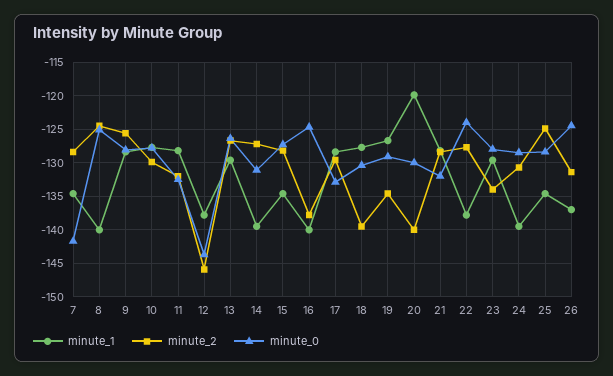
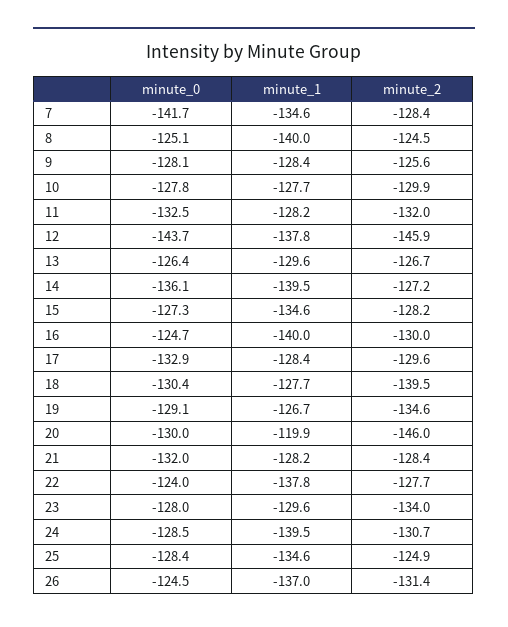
  {
    "minute_1": {
      "7": -134.6,
      "8": -140,
      "9": -128.4,
      "10": -127.7,
      "11": -128.2,
      "12": -137.8,
      "13": -129.6,
      "14": -139.5,
      "15": -134.6,
      "16": -140,
      "17": -128.4,
      "18": -127.7,
      "19": -126.7,
      "20": -119.9,
      "21": -128.2,
      "22": -137.8,
      "23": -129.6,
      "24": -139.5,
      "25": -134.6,
      "26": -137
    },
    "minute_2": {
      "7": -128.4,
      "8": -124.5,
      "9": -125.6,
      "10": -129.9,
      "11": -132,
      "12": -145.9,
      "13": -126.7,
      "14": -127.2,
      "15": -128.2,
-     "16": -138,
+     "16": -130,
      "17": -129.6,
      "18": -139.5,
      "19": -134.6,
-     "20": -140,
+     "20": -146,
      "21": -128.4,
      "22": -127.7,
      "23": -134,
      "24": -130.7,
      "25": -124.9,
      "26": -131.4
    },
    "minute_0": {
      "7": -141.7,
      "8": -125.1,
      "9": -128.1,
      "10": -127.8,
      "11": -132.5,
      "12": -143.7,
      "13": -126.4,
-     "14": -131,
+     "14": -136.1,
      "15": -127.3,
      "16": -124.7,
      "17": -132.9,
      "18": -130.4,
      "19": -129.1,
      "20": -130,
      "21": -132,
      "22": -124,
      "23": -128,
      "24": -128.5,
      "25": -128.4,
      "26": -124.5
    }
  }

